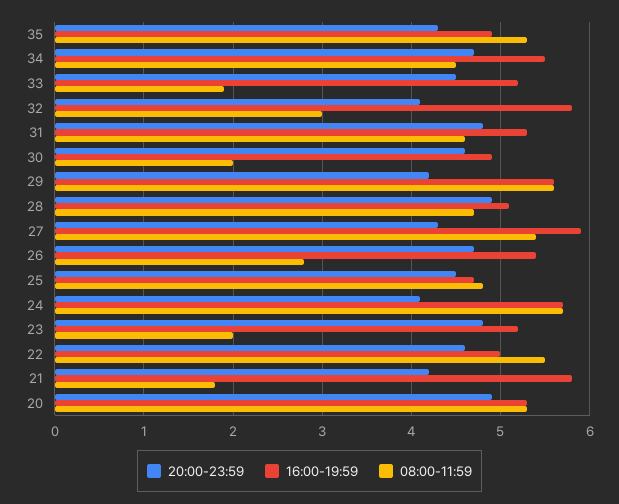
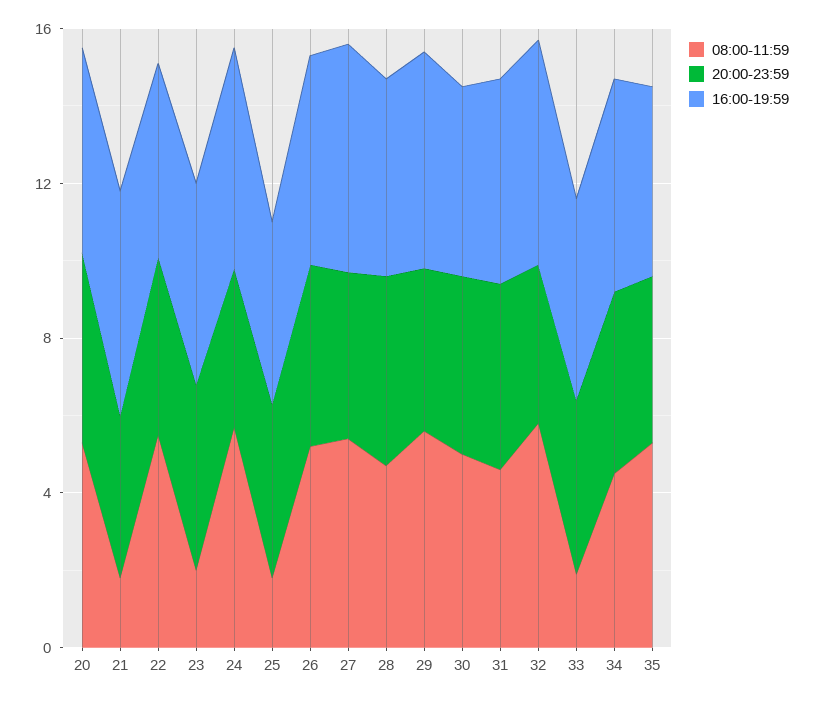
  {
    "20:00-23:59": {
      "35": 4.3,
      "34": 4.7,
      "33": 4.5,
      "32": 4.1,
      "31": 4.8,
      "30": 4.6,
      "29": 4.2,
      "28": 4.9,
      "27": 4.3,
      "26": 4.7,
      "25": 4.5,
      "24": 4.1,
      "23": 4.8,
      "22": 4.6,
      "21": 4.2,
      "20": 4.9
    },
    "16:00-19:59": {
      "35": 4.9,
      "34": 5.5,
      "33": 5.2,
      "32": 5.8,
      "31": 5.3,
      "30": 4.9,
      "29": 5.6,
      "28": 5.1,
      "27": 5.9,
      "26": 5.4,
      "25": 4.7,
      "24": 5.7,
      "23": 5.2,
      "22": 5,
      "21": 5.8,
      "20": 5.3
    },
    "08:00-11:59": {
      "35": 5.3,
      "34": 4.5,
      "33": 1.9,
-     "32": 3,
+     "32": 6,
      "31": 4.6,
-     "30": 2,
+     "30": 5,
      "29": 5.6,
      "28": 4.7,
      "27": 5.4,
-     "26": 2.8,
+     "26": 5,
-     "25": 4.8,
+     "25": 2,
      "24": 5.7,
      "23": 2,
      "22": 5.5,
      "21": 1.8,
      "20": 5.3
    }
  }

